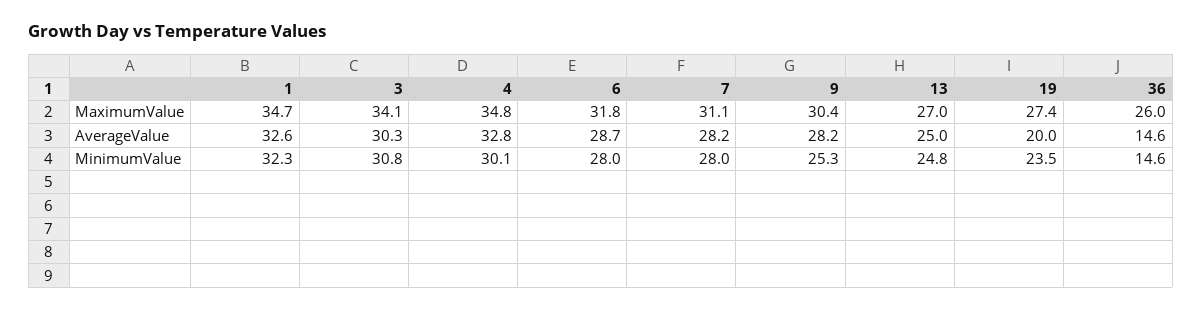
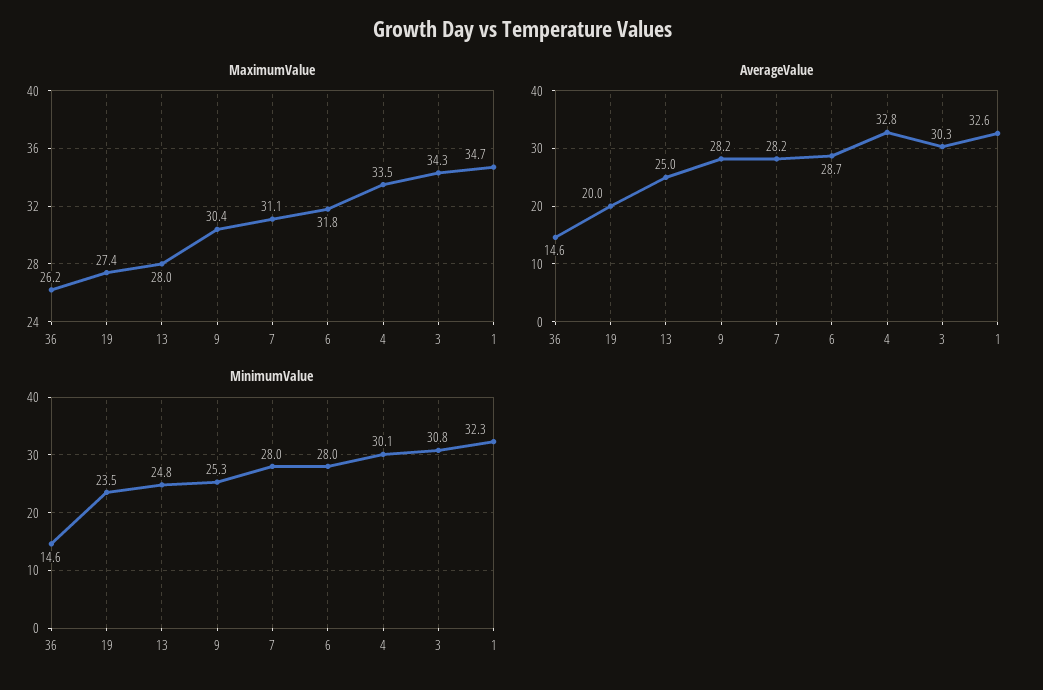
  {
    "MaximumValue": {
      "1": 34.7,
-     "3": 34.1,
+     "3": 34.3,
-     "4": 34.8,
+     "4": 33.5,
      "6": 31.8,
      "7": 31.1,
      "9": 30.4,
-     "13": 27,
+     "13": 28,
      "19": 27.4,
-     "36": 26
+     "36": 26.2
    },
    "AverageValue": {
      "1": 32.6,
      "3": 30.3,
      "4": 32.8,
      "6": 28.7,
      "7": 28.2,
      "9": 28.2,
      "13": 25,
      "19": 20,
      "36": 14.6
    },
    "MinimumValue": {
      "1": 32.3,
      "3": 30.8,
      "4": 30.1,
      "6": 28,
      "7": 28,
      "9": 25.3,
      "13": 24.8,
      "19": 23.5,
      "36": 14.6
    }
  }

